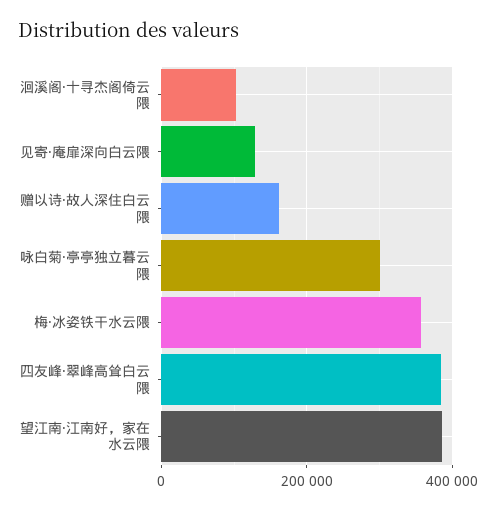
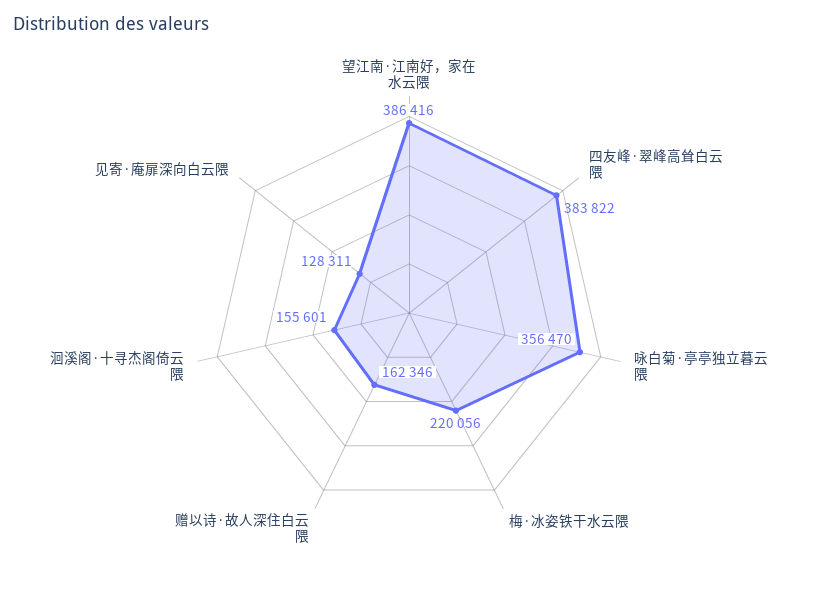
  {
-   "洄溪阁·十寻杰阁倚云隈": 100000,
+   "洄溪阁·十寻杰阁倚云隈": 155601,
    "见寄·庵扉深向白云隈": 128311,
    "赠以诗·故人深住白云隈": 162346,
-   "咏白菊·亭亭独立暮云隈": 300000,
+   "咏白菊·亭亭独立暮云隈": 356470,
-   "梅·冰姿铁干水云隈": 360000,
+   "梅·冰姿铁干水云隈": 220056,
    "四友峰·翠峰高耸白云隈": 383822,
    "望江南·江南好，家在水云隈": 386416
  }

